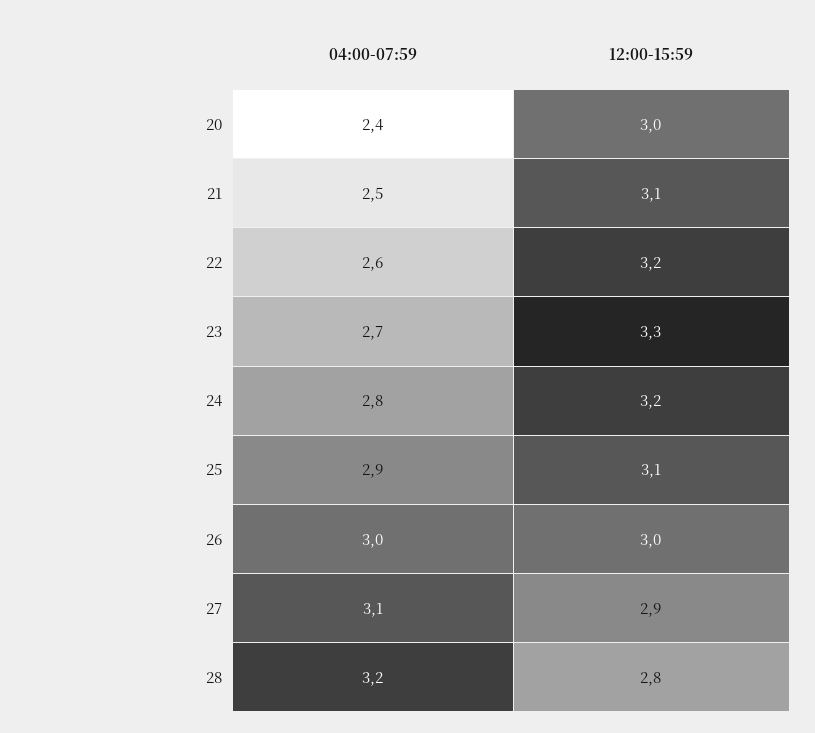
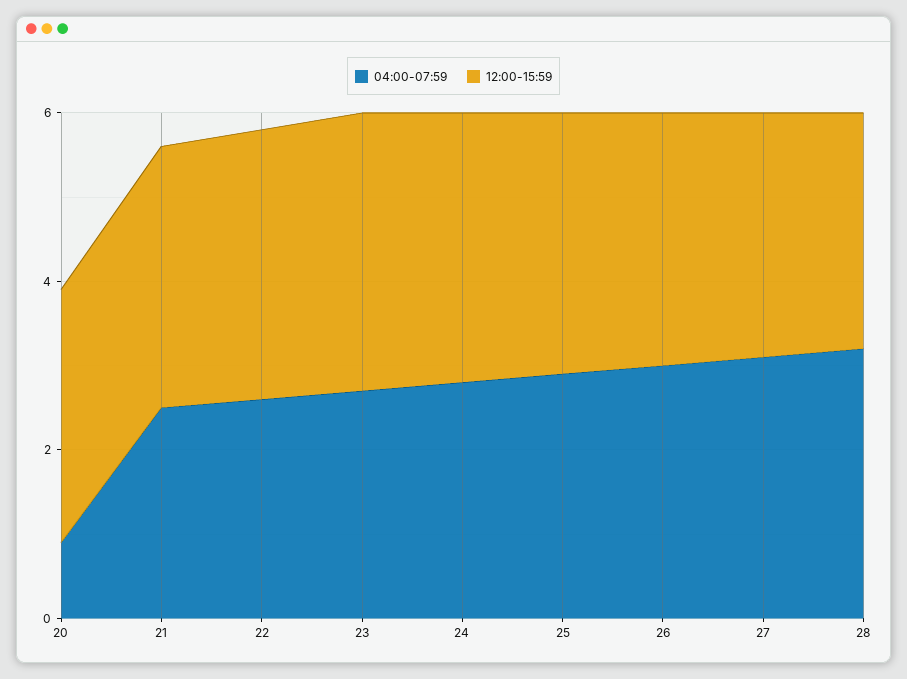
  {
    "04:00-07:59": {
-     "20": 2.4,
+     "20": 1,
      "21": 2.5,
      "22": 2.6,
      "23": 2.7,
      "24": 2.8,
      "25": 2.9,
      "26": 3,
      "27": 3.1,
      "28": 3.2
    },
    "12:00-15:59": {
      "20": 3,
      "21": 3.1,
      "22": 3.2,
      "23": 3.3,
      "24": 3.2,
      "25": 3.1,
      "26": 3,
      "27": 2.9,
      "28": 2.8
    }
  }

